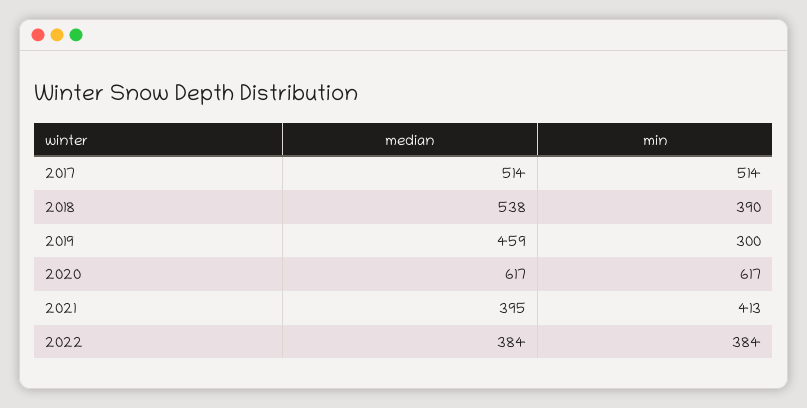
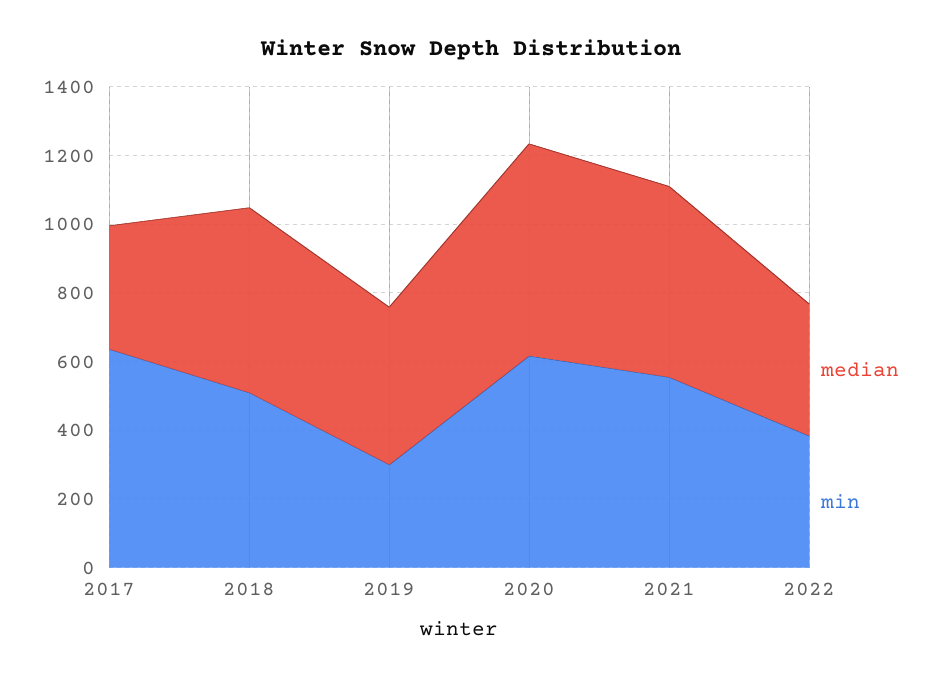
  {
    "median": {
-     "2017": 514,
+     "2017": 350,
      "2018": 538,
      "2019": 459,
      "2020": 617,
-     "2021": 395,
+     "2021": 550,
      "2022": 384
    },
    "min": {
-     "2017": 514,
+     "2017": 650,
-     "2018": 390,
+     "2018": 500,
      "2019": 300,
      "2020": 617,
-     "2021": 413,
+     "2021": 550,
      "2022": 384
    }
  }

